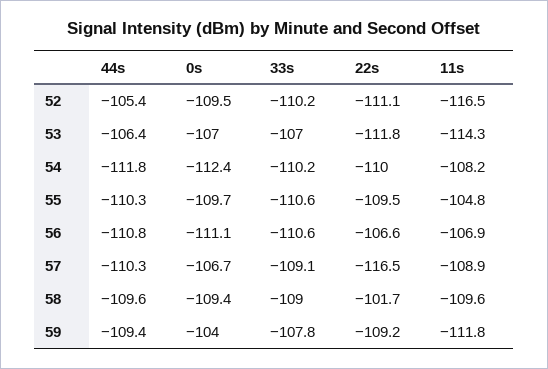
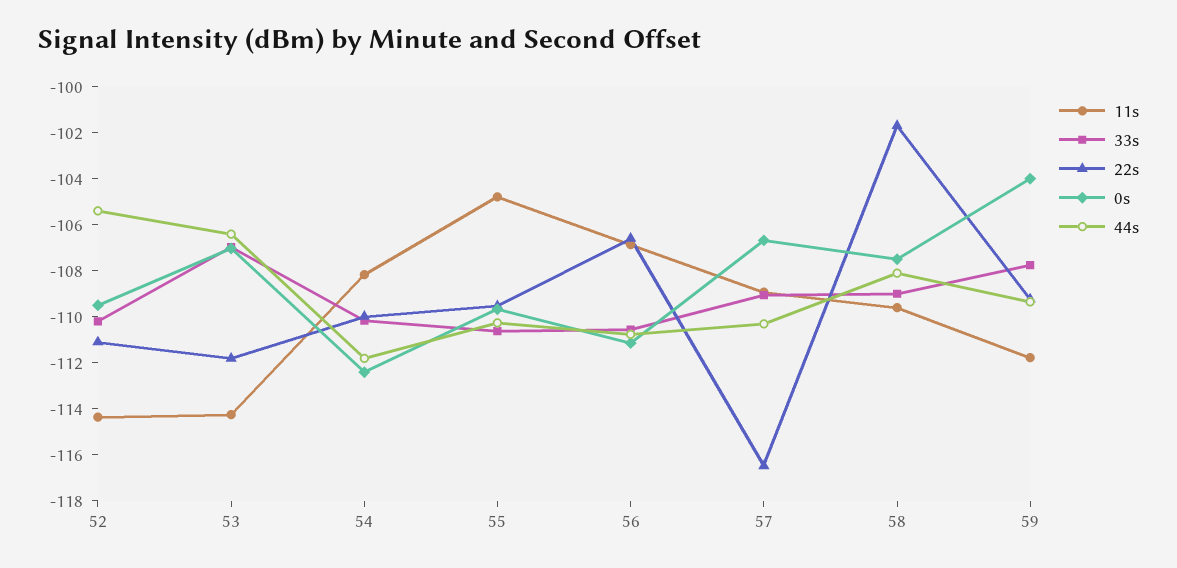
  {
    "44s": {
      "52": -105.4,
      "53": -106.4,
      "54": -111.8,
      "55": -110.3,
      "56": -110.8,
      "57": -110.3,
-     "58": -109.6,
+     "58": -108,
      "59": -109.4
    },
    "0s": {
      "52": -109.5,
      "53": -107,
      "54": -112.4,
      "55": -109.7,
      "56": -111.1,
      "57": -106.7,
-     "58": -109.4,
+     "58": -107.5,
      "59": -104
    },
    "33s": {
      "52": -110.2,
      "53": -107,
      "54": -110.2,
      "55": -110.6,
      "56": -110.6,
      "57": -109.1,
      "58": -109,
      "59": -107.8
    },
    "22s": {
      "52": -111.1,
      "53": -111.8,
      "54": -110,
      "55": -109.5,
      "56": -106.6,
      "57": -116.5,
      "58": -101.7,
      "59": -109.2
    },
    "11s": {
-     "52": -116.5,
+     "52": -114.5,
      "53": -114.3,
      "54": -108.2,
      "55": -104.8,
      "56": -106.9,
      "57": -108.9,
      "58": -109.6,
      "59": -111.8
    }
  }

